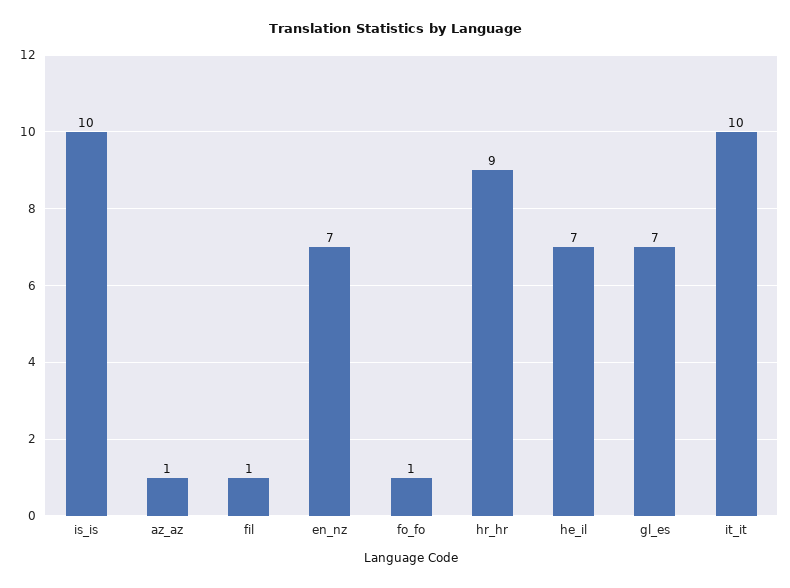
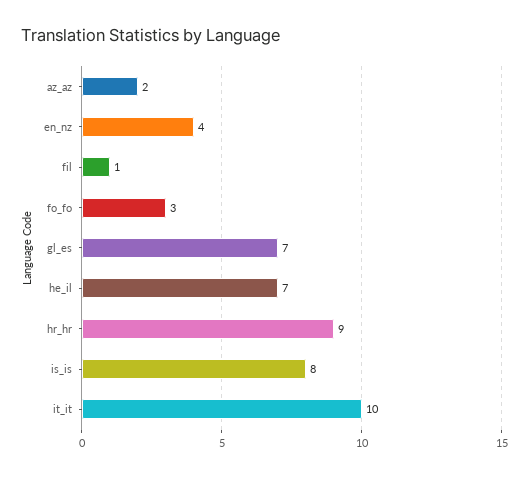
  {
-   "is_is": 10,
+   "is_is": 8,
-   "az_az": 1,
+   "az_az": 2,
    "fil": 1,
-   "en_nz": 7,
+   "en_nz": 4,
-   "fo_fo": 1,
+   "fo_fo": 3,
    "hr_hr": 9,
    "he_il": 7,
    "gl_es": 7,
    "it_it": 10
  }

